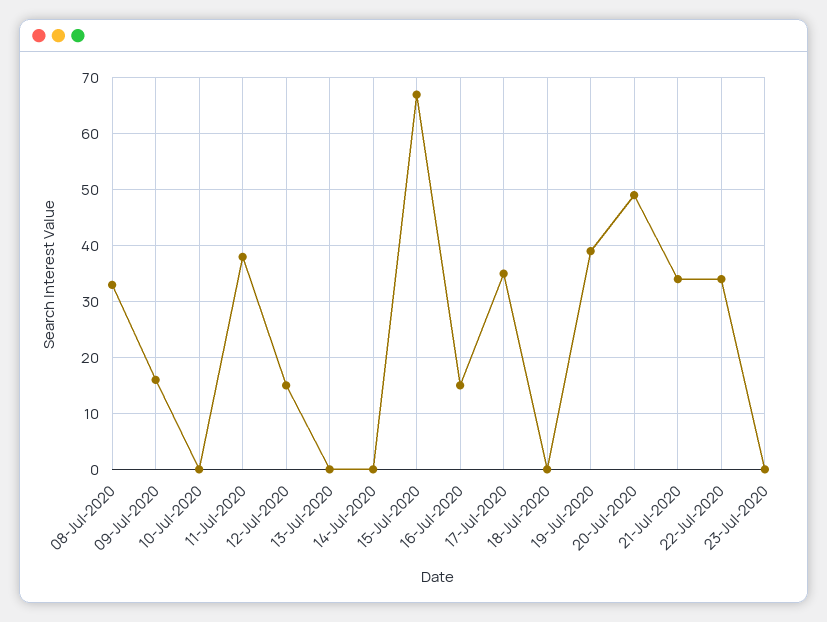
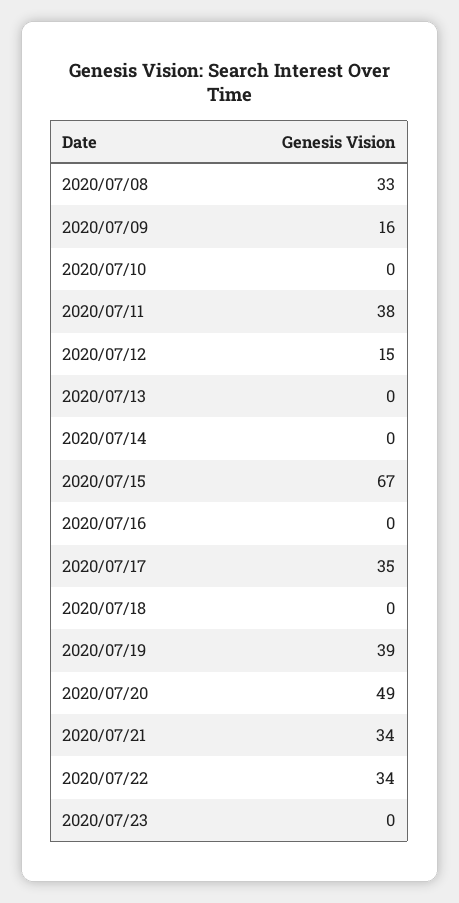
  {
    "08-Jul-2020": 33,
    "09-Jul-2020": 16,
    "10-Jul-2020": 0,
    "11-Jul-2020": 38,
    "12-Jul-2020": 15,
    "13-Jul-2020": 0,
    "14-Jul-2020": 0,
    "15-Jul-2020": 67,
-   "16-Jul-2020": 15,
+   "16-Jul-2020": 0,
    "17-Jul-2020": 35,
    "18-Jul-2020": 0,
    "19-Jul-2020": 39,
    "20-Jul-2020": 49,
    "21-Jul-2020": 34,
    "22-Jul-2020": 34,
    "23-Jul-2020": 0
  }

